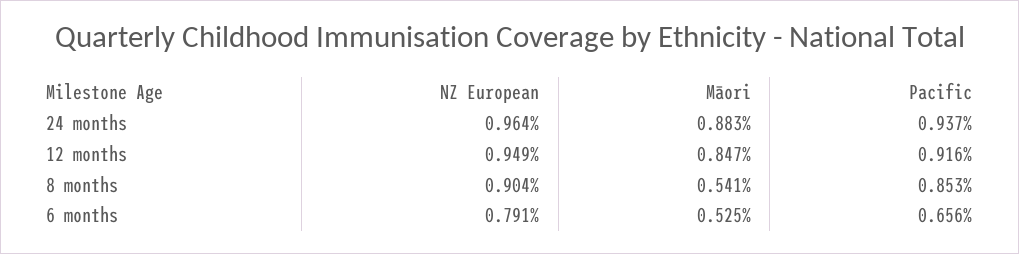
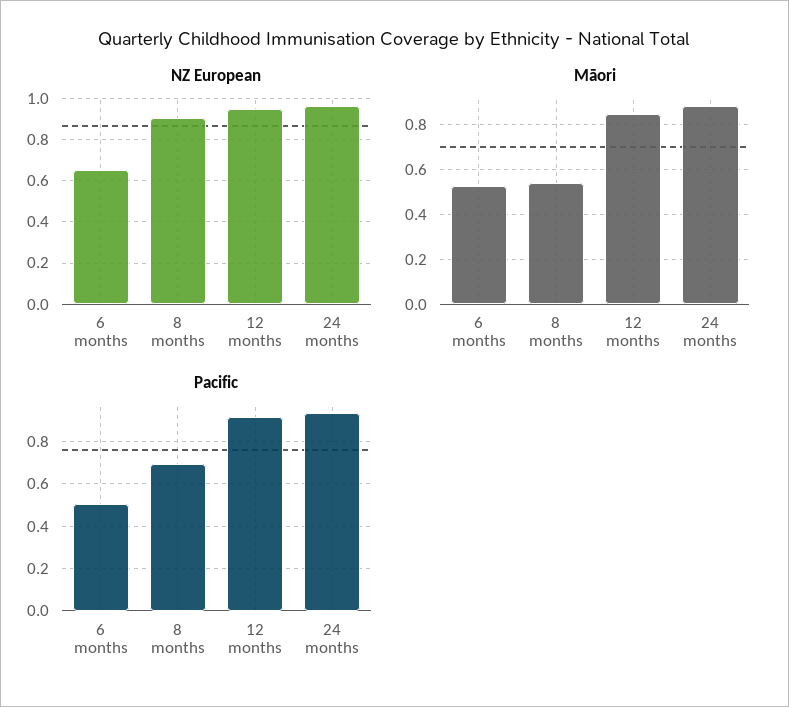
  {
    "NZ European": {
      "24 months": 0.964,
      "12 months": 0.949,
      "8 months": 0.904,
-     "6 months": 0.791
+     "6 months": 0.65
    },
    "Māori": {
      "24 months": 0.883,
      "12 months": 0.847,
      "8 months": 0.541,
      "6 months": 0.525
    },
    "Pacific": {
      "24 months": 0.937,
      "12 months": 0.916,
-     "8 months": 0.853,
+     "8 months": 0.7,
-     "6 months": 0.656
+     "6 months": 0.5
    }
  }

